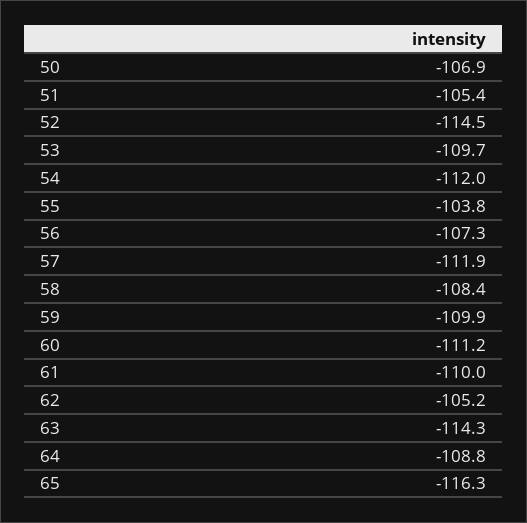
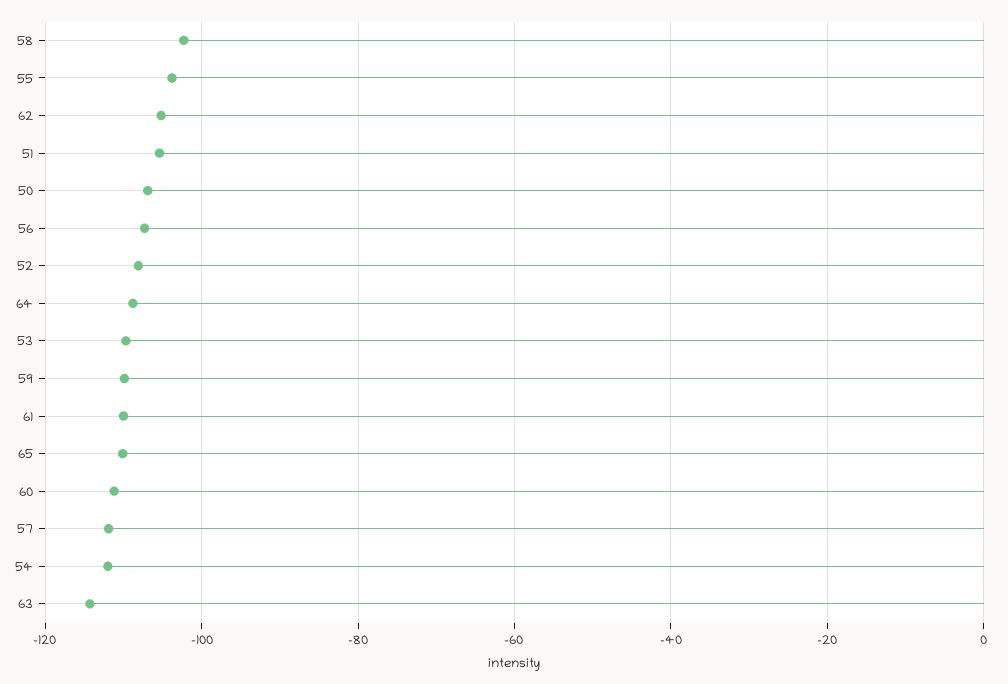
  {
    "50": -106.9,
    "51": -105.4,
-   "52": -114.5,
+   "52": -108,
    "53": -109.7,
    "54": -112,
    "55": -103.8,
    "56": -107.3,
    "57": -111.9,
-   "58": -108.4,
+   "58": -102,
    "59": -109.9,
    "60": -111.2,
    "61": -110,
    "62": -105.2,
    "63": -114.3,
    "64": -108.8,
-   "65": -116.3
+   "65": -110
  }

